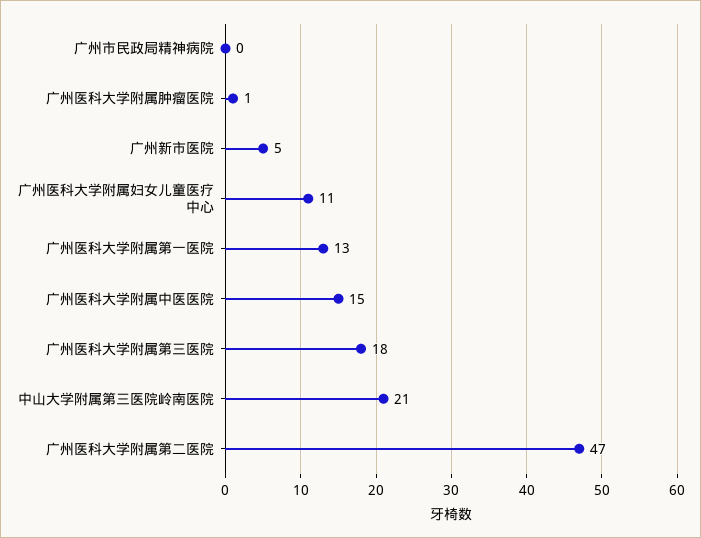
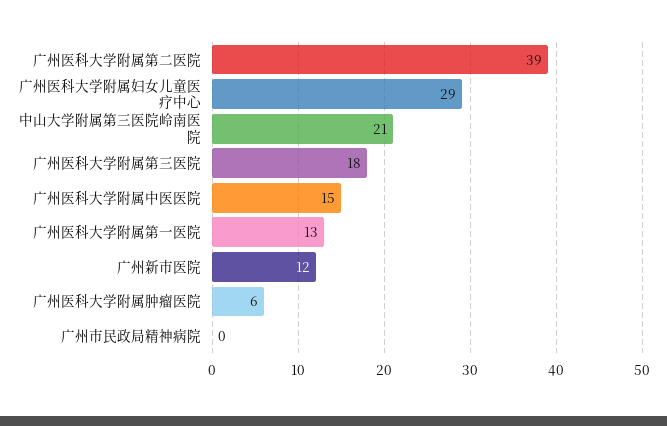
  {
    "广州市民政局精神病院": 0,
-   "广州医科大学附属肿瘤医院": 1,
+   "广州医科大学附属肿瘤医院": 6,
-   "广州新市医院": 5,
+   "广州新市医院": 12,
-   "广州医科大学附属妇女儿童医疗中心": 11,
+   "广州医科大学附属妇女儿童医疗中心": 29,
    "广州医科大学附属第一医院": 13,
    "广州医科大学附属中医医院": 15,
    "广州医科大学附属第三医院": 18,
    "中山大学附属第三医院岭南医院": 21,
-   "广州医科大学附属第二医院": 47
+   "广州医科大学附属第二医院": 39
  }

